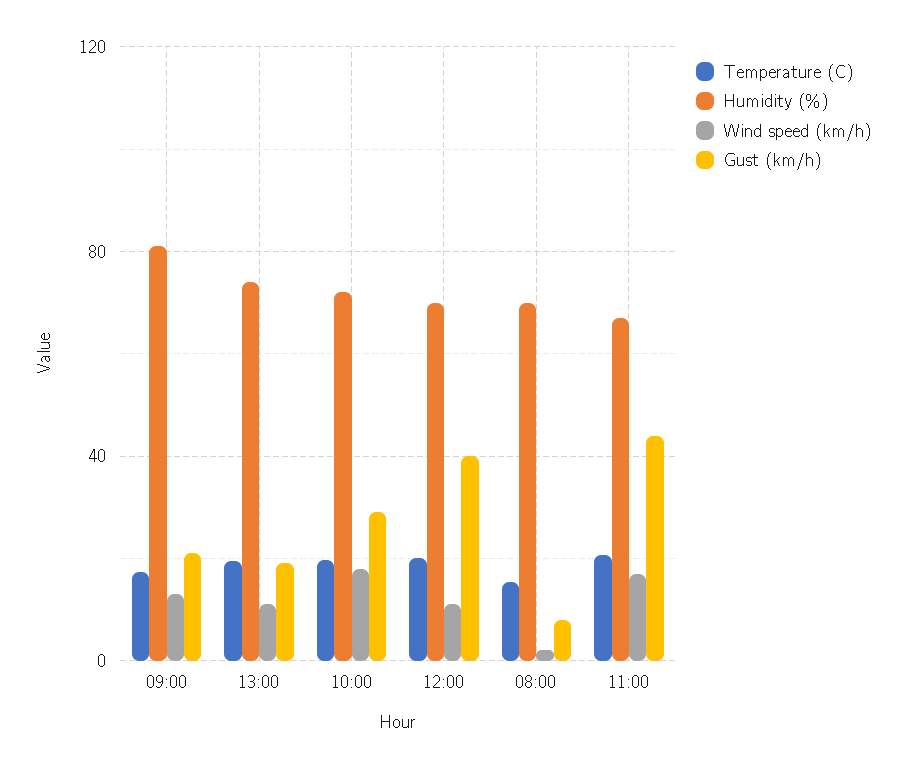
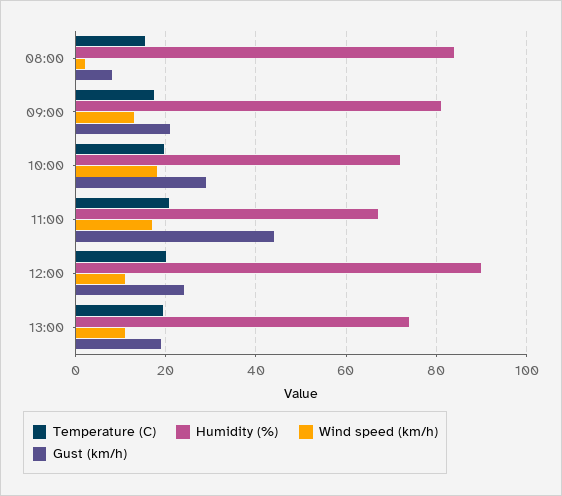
  {
    "Temperature (C)": {
      "09:00": 18,
      "13:00": 20,
      "10:00": 20,
      "12:00": 20,
      "08:00": 16,
      "11:00": 20
    },
    "Humidity (%)": {
      "09:00": 82,
      "13:00": 74,
      "10:00": 72,
-     "12:00": 70,
+     "12:00": 90,
-     "08:00": 70,
+     "08:00": 84,
      "11:00": 68
    },
    "Wind speed (km/h)": {
      "09:00": 14,
      "13:00": 12,
      "10:00": 18,
      "12:00": 12,
      "08:00": 2,
      "11:00": 18
    },
    "Gust (km/h)": {
      "09:00": 22,
      "13:00": 20,
      "10:00": 30,
-     "12:00": 40,
+     "12:00": 24,
      "08:00": 8,
      "11:00": 44
    }
  }

